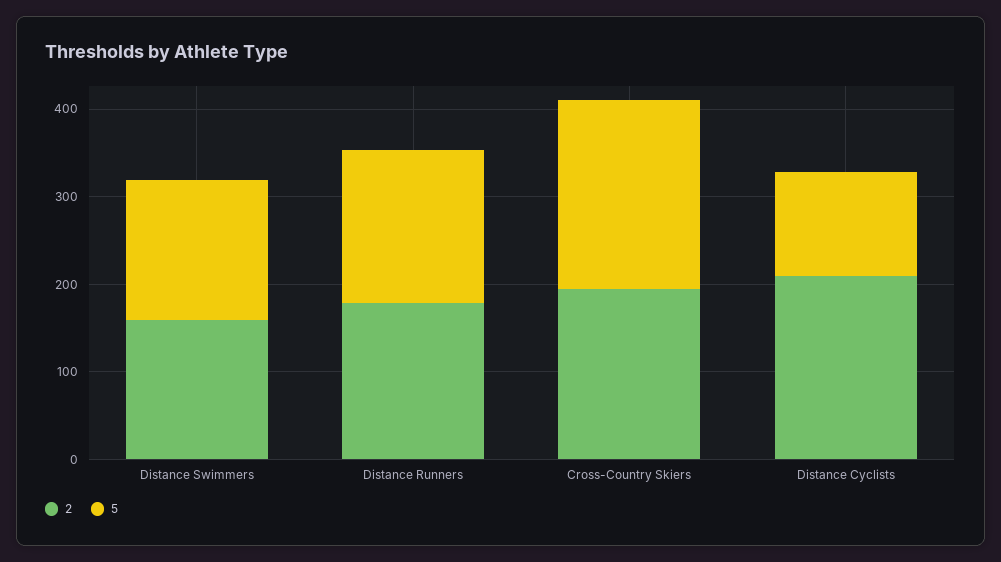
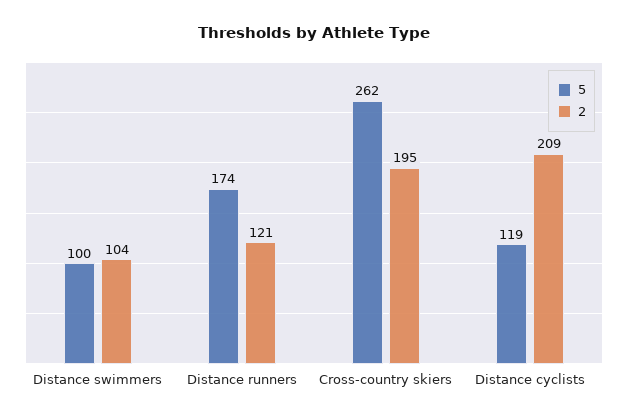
  {
    "2": {
-     "Distance Swimmers": 160,
+     "Distance Swimmers": 104,
-     "Distance Runners": 180,
+     "Distance Runners": 121,
      "Cross-Country Skiers": 195,
      "Distance Cyclists": 209
    },
    "5": {
-     "Distance Swimmers": 160,
+     "Distance Swimmers": 100,
      "Distance Runners": 174,
-     "Cross-Country Skiers": 220,
+     "Cross-Country Skiers": 262,
      "Distance Cyclists": 119
    }
  }

